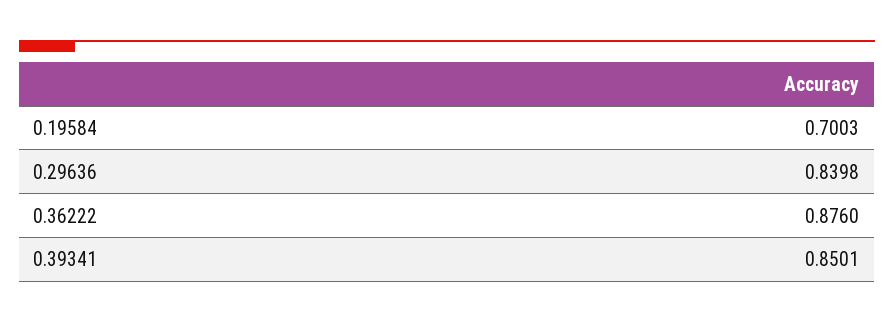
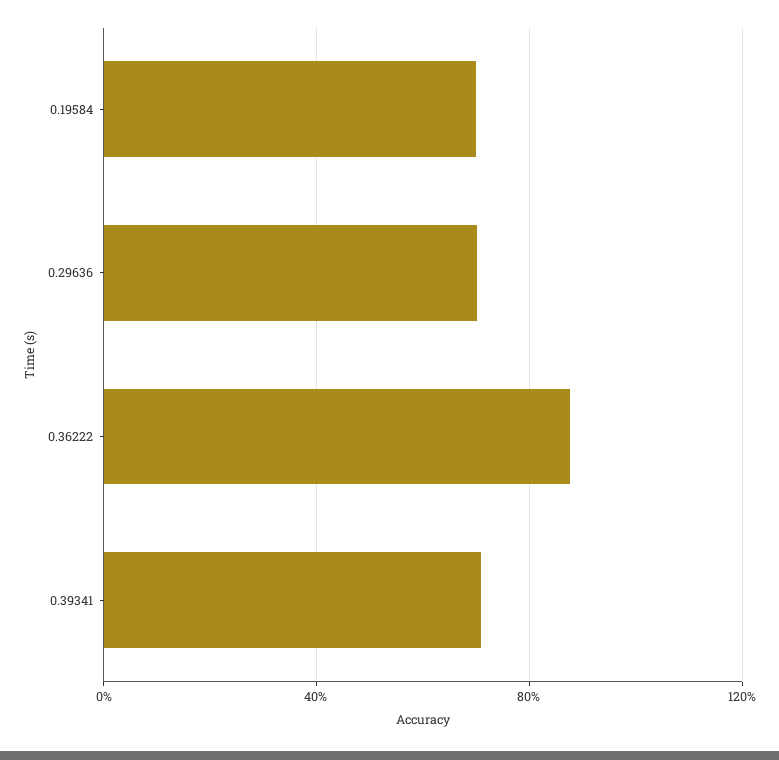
  {
    "0.19584": 0.7003,
-   "0.29636": 0.8398,
+   "0.29636": 0.7,
    "0.36222": 0.876,
-   "0.39341": 0.8501
+   "0.39341": 0.7
  }

